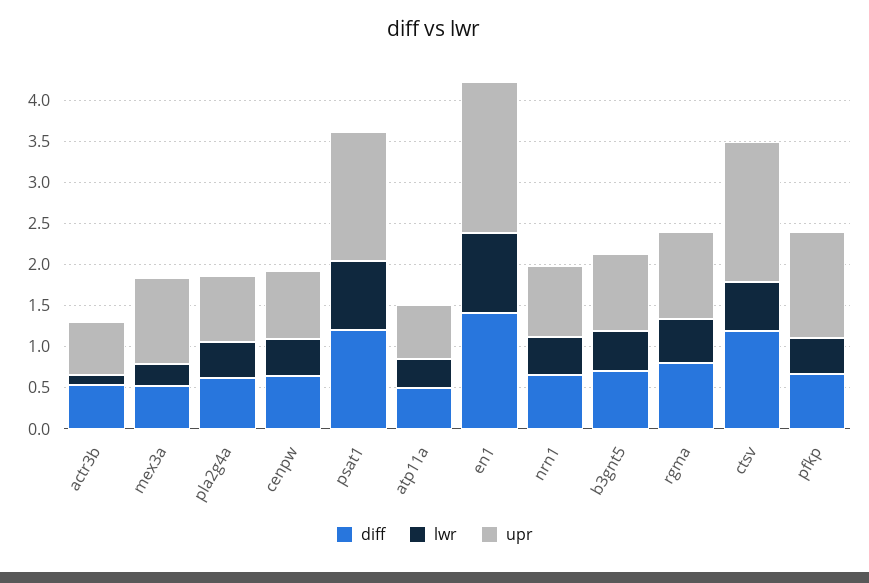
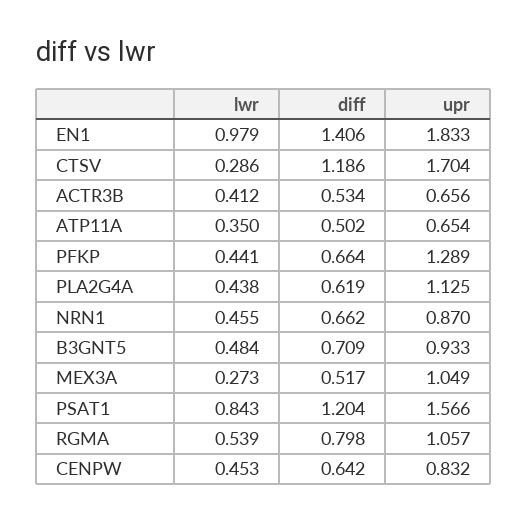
  {
    "diff": {
      "actr3b": 0.534,
      "mex3a": 0.517,
      "pla2g4a": 0.619,
      "cenpw": 0.642,
      "psat1": 1.204,
      "atp11a": 0.502,
      "en1": 1.406,
      "nrn1": 0.662,
      "b3gnt5": 0.709,
      "rgma": 0.798,
      "ctsv": 1.186,
      "pfkp": 0.664
    },
    "lwr": {
-     "actr3b": 0.1,
+     "actr3b": 0.412,
      "mex3a": 0.273,
      "pla2g4a": 0.438,
      "cenpw": 0.453,
      "psat1": 0.843,
      "atp11a": 0.35,
      "en1": 0.979,
      "nrn1": 0.455,
      "b3gnt5": 0.484,
      "rgma": 0.539,
-     "ctsv": 0.6,
+     "ctsv": 0.286,
      "pfkp": 0.441
    },
    "upr": {
      "actr3b": 0.656,
      "mex3a": 1.049,
-     "pla2g4a": 0.8,
+     "pla2g4a": 1.125,
      "cenpw": 0.832,
      "psat1": 1.566,
      "atp11a": 0.654,
      "en1": 1.833,
      "nrn1": 0.87,
      "b3gnt5": 0.933,
      "rgma": 1.057,
      "ctsv": 1.704,
      "pfkp": 1.289
    }
  }

